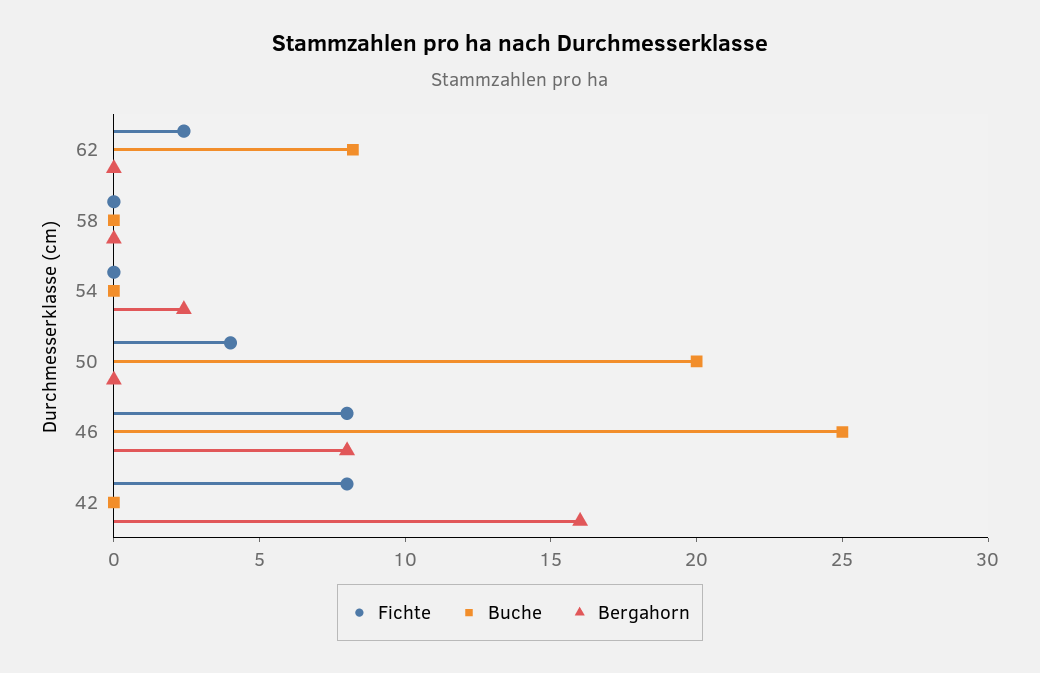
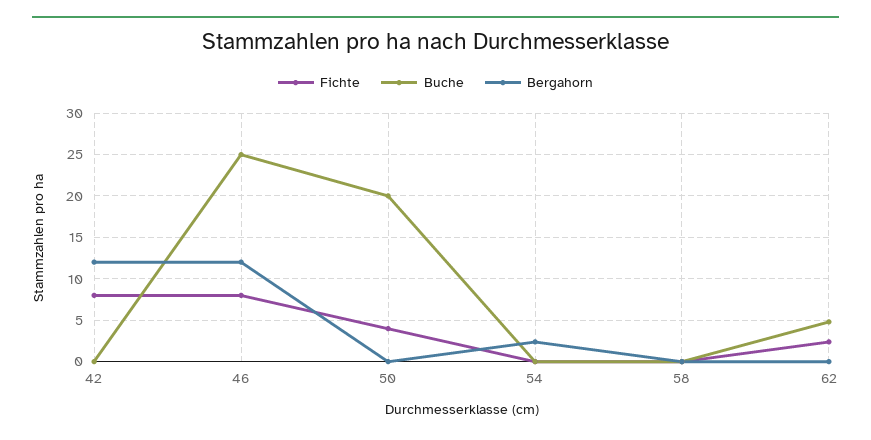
  {
    "Fichte": {
      "62": 2,
      "58": 0,
      "54": 0,
      "50": 4,
      "46": 8,
      "42": 8
    },
    "Buche": {
-     "62": 8,
+     "62": 5,
      "58": 0,
      "54": 0,
      "50": 20,
      "46": 25,
      "42": 0
    },
    "Bergahorn": {
      "62": 0,
      "58": 0,
      "54": 2,
      "50": 0,
-     "46": 8,
+     "46": 12,
-     "42": 16
+     "42": 12
    }
  }

